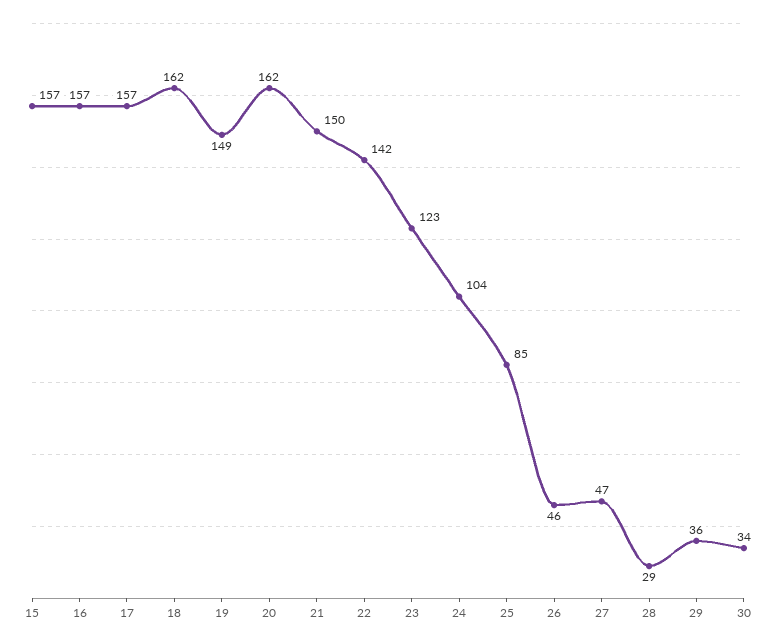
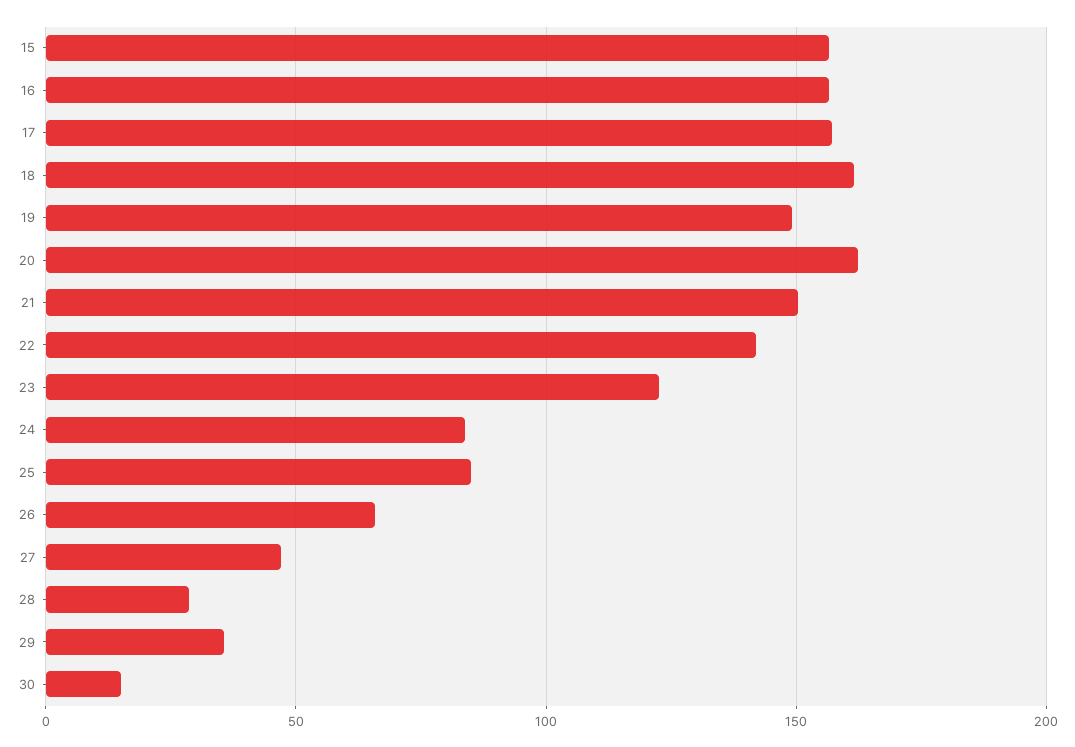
  {
    "15": 157,
    "16": 157,
    "17": 157,
    "18": 162,
    "19": 149,
    "20": 162,
    "21": 150,
    "22": 142,
    "23": 123,
-   "24": 104,
+   "24": 85,
    "25": 85,
-   "26": 46,
+   "26": 65,
    "27": 47,
    "28": 29,
    "29": 36,
-   "30": 34
+   "30": 15
  }

